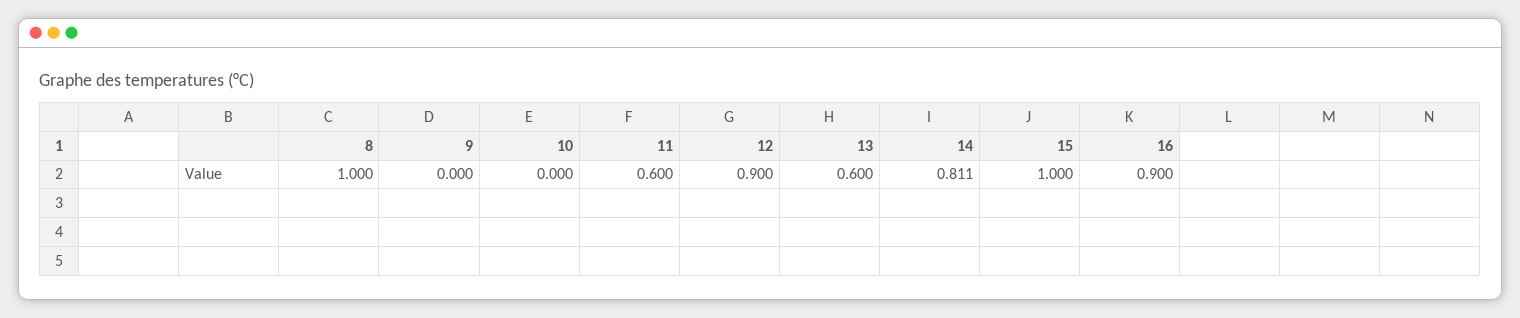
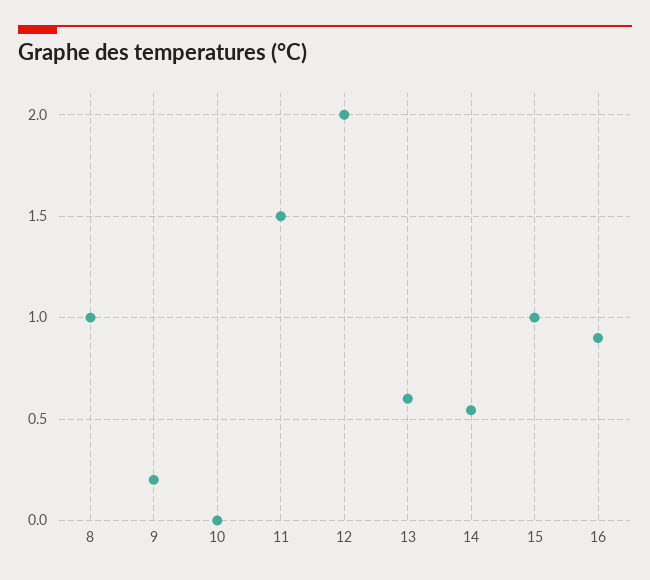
  {
    "8": 1,
-   "9": 0,
+   "9": 0.2,
    "10": 0,
-   "11": 0.6,
+   "11": 1.5,
-   "12": 0.9,
+   "12": 2,
    "13": 0.6,
-   "14": 0.811,
+   "14": 0.55,
    "15": 1,
    "16": 0.9
  }

